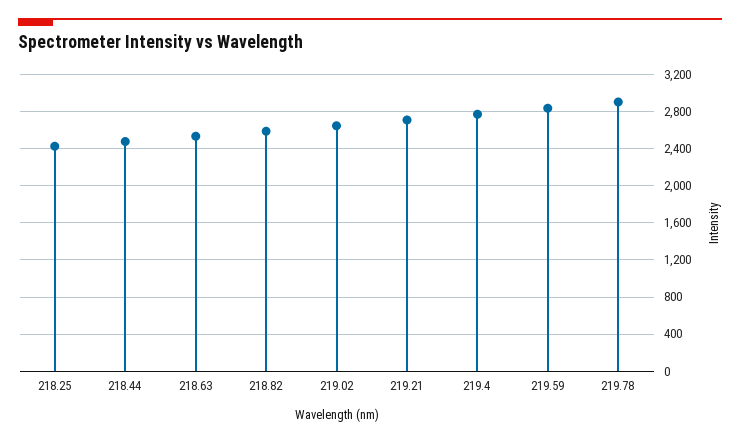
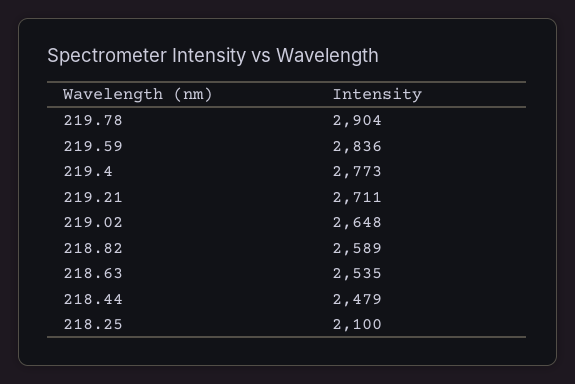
  {
-   "218.25": 2400,
+   "218.25": 2100,
    "218.44": 2479,
    "218.63": 2535,
    "218.82": 2589,
    "219.02": 2648,
    "219.21": 2711,
    "219.4": 2773,
    "219.59": 2836,
    "219.78": 2904
  }

